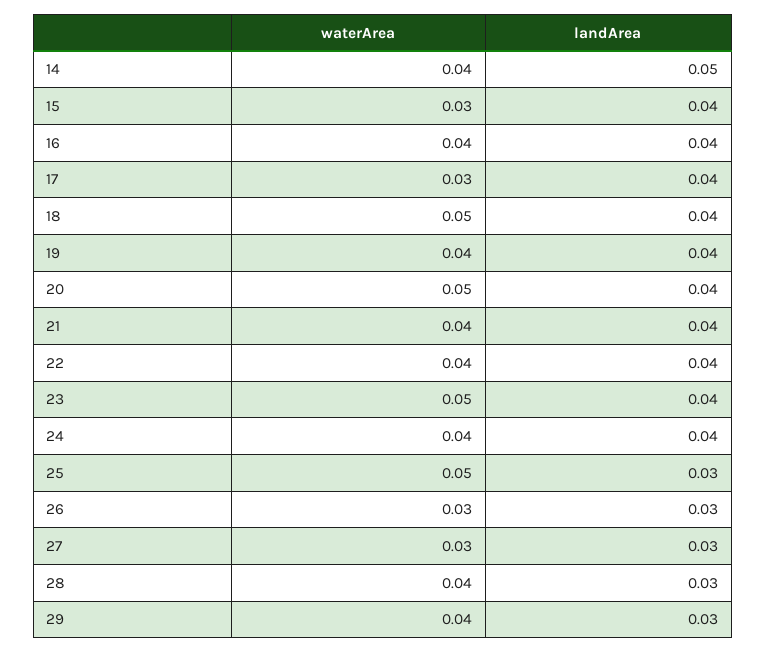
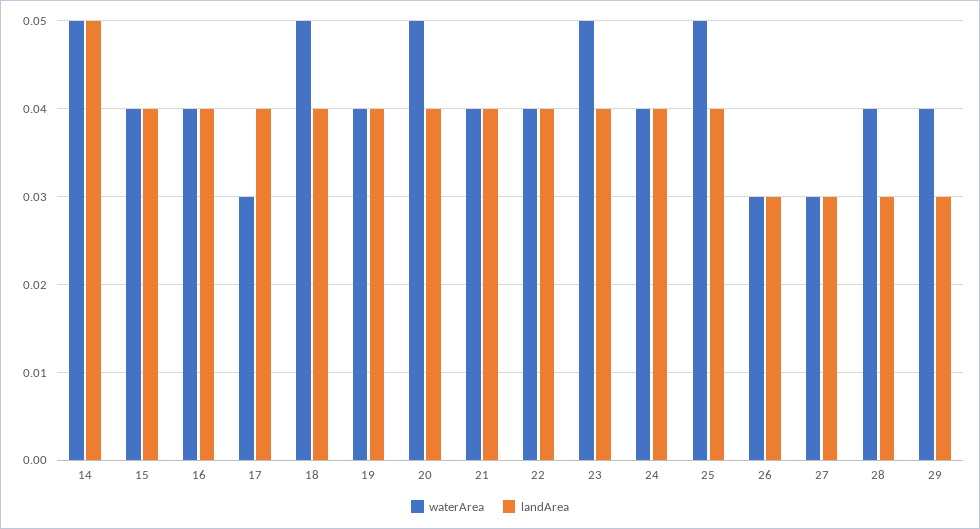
  {
    "waterArea": {
-     "14": 0.04,
+     "14": 0.05,
-     "15": 0.03,
+     "15": 0.04,
      "16": 0.04,
      "17": 0.03,
      "18": 0.05,
      "19": 0.04,
      "20": 0.05,
      "21": 0.04,
      "22": 0.04,
      "23": 0.05,
      "24": 0.04,
      "25": 0.05,
      "26": 0.03,
      "27": 0.03,
      "28": 0.04,
      "29": 0.04
    },
    "landArea": {
      "14": 0.05,
      "15": 0.04,
      "16": 0.04,
      "17": 0.04,
      "18": 0.04,
      "19": 0.04,
      "20": 0.04,
      "21": 0.04,
      "22": 0.04,
      "23": 0.04,
      "24": 0.04,
-     "25": 0.03,
+     "25": 0.04,
      "26": 0.03,
      "27": 0.03,
      "28": 0.03,
      "29": 0.03
    }
  }

